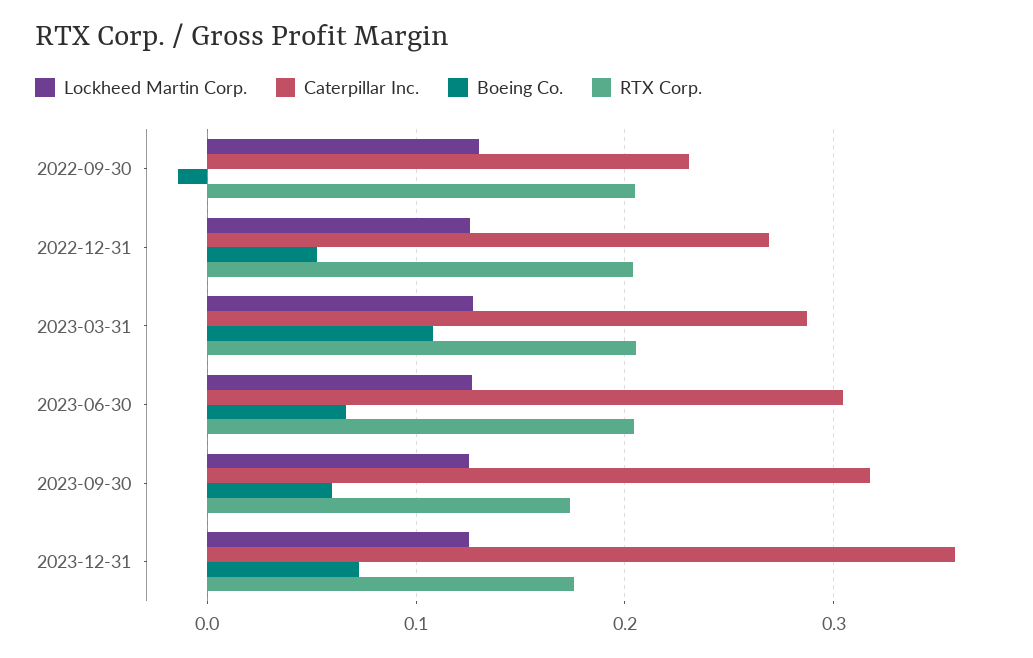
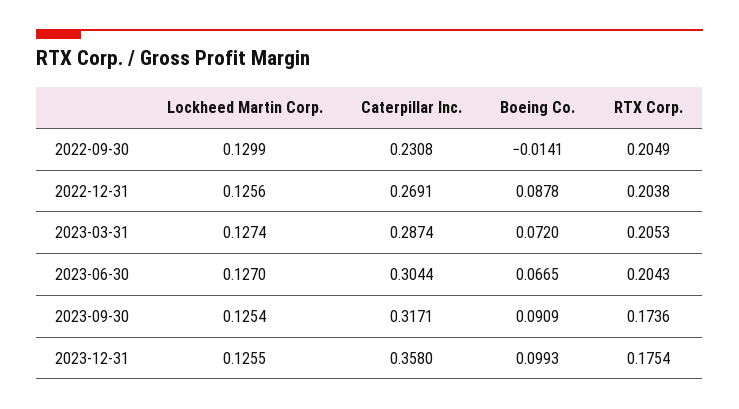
  {
    "Lockheed Martin Corp.": {
      "2022-09-30": 0.1299,
      "2022-12-31": 0.1256,
      "2023-03-31": 0.1274,
      "2023-06-30": 0.127,
      "2023-09-30": 0.1254,
      "2023-12-31": 0.1255
    },
    "Caterpillar Inc.": {
      "2022-09-30": 0.2308,
      "2022-12-31": 0.2691,
      "2023-03-31": 0.2874,
      "2023-06-30": 0.3044,
      "2023-09-30": 0.3171,
      "2023-12-31": 0.358
    },
    "Boeing Co.": {
      "2022-09-30": -0.0141,
-     "2022-12-31": 0.05,
+     "2022-12-31": 0.0878,
-     "2023-03-31": 0.11,
+     "2023-03-31": 0.072,
      "2023-06-30": 0.0665,
-     "2023-09-30": 0.06,
+     "2023-09-30": 0.0909,
-     "2023-12-31": 0.07
+     "2023-12-31": 0.0993
    },
    "RTX Corp.": {
      "2022-09-30": 0.2049,
      "2022-12-31": 0.2038,
      "2023-03-31": 0.2053,
      "2023-06-30": 0.2043,
      "2023-09-30": 0.1736,
      "2023-12-31": 0.1754
    }
  }

